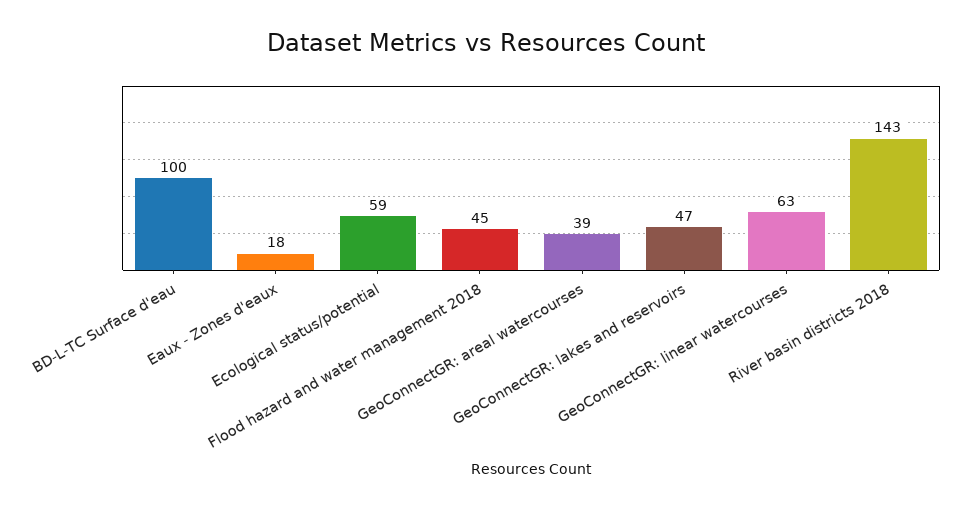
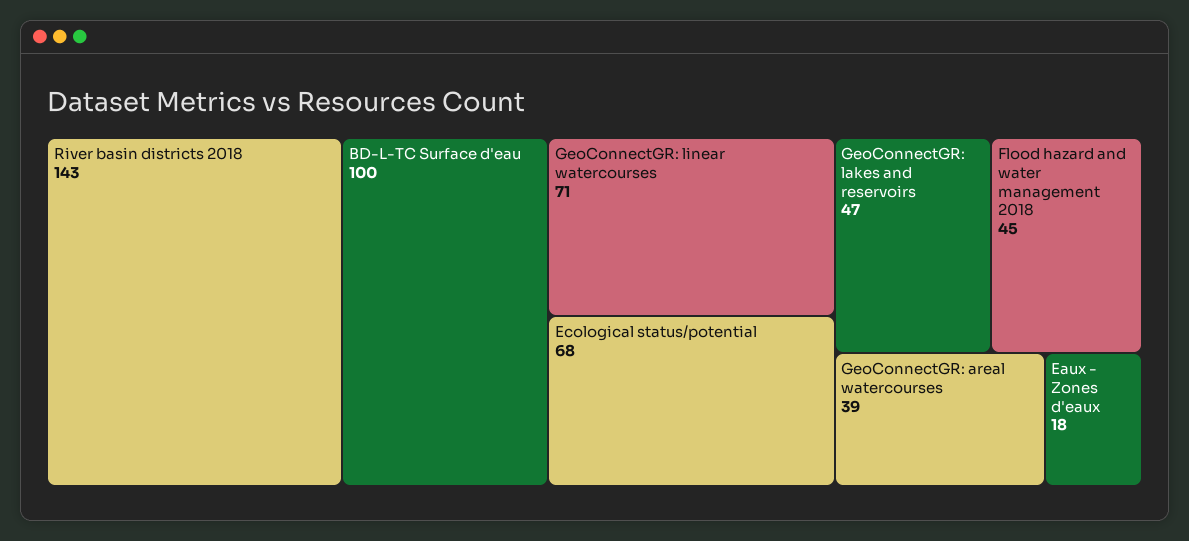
  {
    "BD-L-TC Surface d'eau": 100,
    "Eaux - Zones d'eaux": 18,
-   "Ecological status/potential": 59,
+   "Ecological status/potential": 68,
    "Flood hazard and water management 2018": 45,
    "GeoConnectGR: areal watercourses": 39,
    "GeoConnectGR: lakes and reservoirs": 47,
-   "GeoConnectGR: linear watercourses": 63,
+   "GeoConnectGR: linear watercourses": 71,
    "River basin districts 2018": 143
  }

